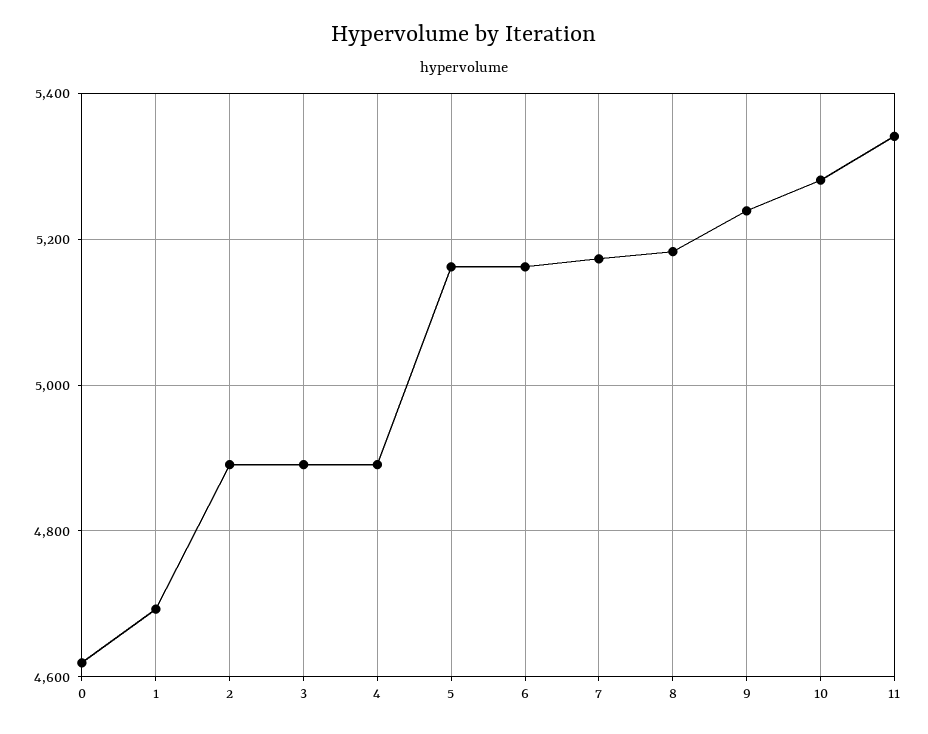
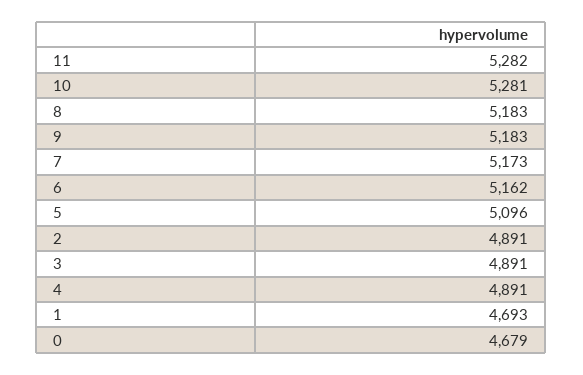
  {
-   "0": 4620,
+   "0": 4679,
    "1": 4693,
    "2": 4891,
    "3": 4891,
    "4": 4891,
-   "5": 5160,
+   "5": 5096,
    "6": 5162,
    "7": 5173,
    "8": 5183,
-   "9": 5240,
+   "9": 5183,
    "10": 5281,
-   "11": 5340
+   "11": 5282
  }

